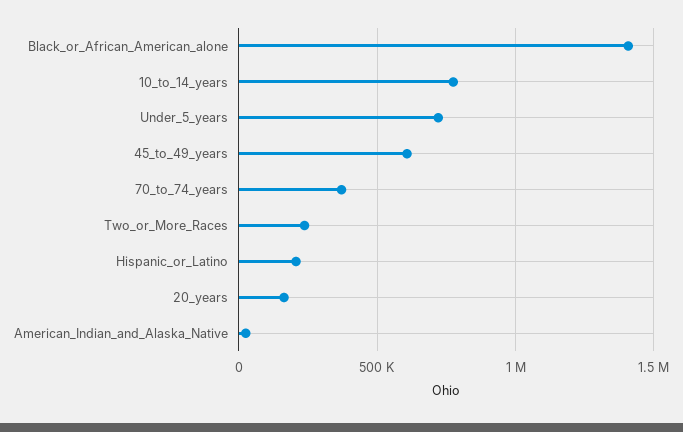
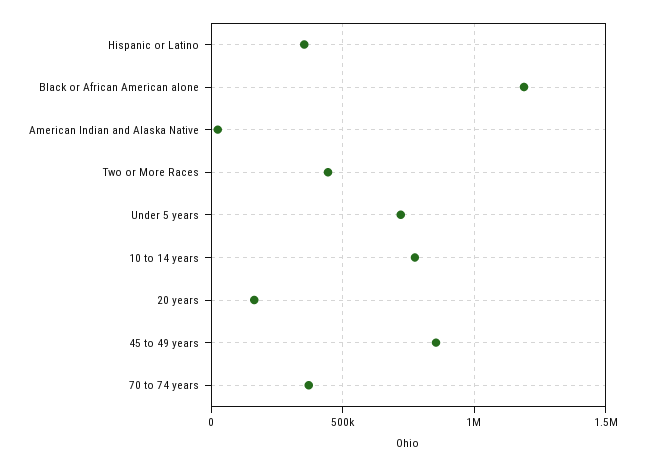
  {
-   "Black_or_African_American_alone": 1400000,
+   "Black_or_African_American_alone": 1200000,
    "10_to_14_years": 750000,
    "Under_5_years": 700000,
-   "45_to_49_years": 600000,
+   "45_to_49_years": 850000,
    "70_to_74_years": 350000,
-   "Two_or_More_Races": 250000,
+   "Two_or_More_Races": 450000,
-   "Hispanic_or_Latino": 200000,
+   "Hispanic_or_Latino": 350000,
    "20_years": 150000,
    "American_Indian_and_Alaska_Native": 50000
  }

